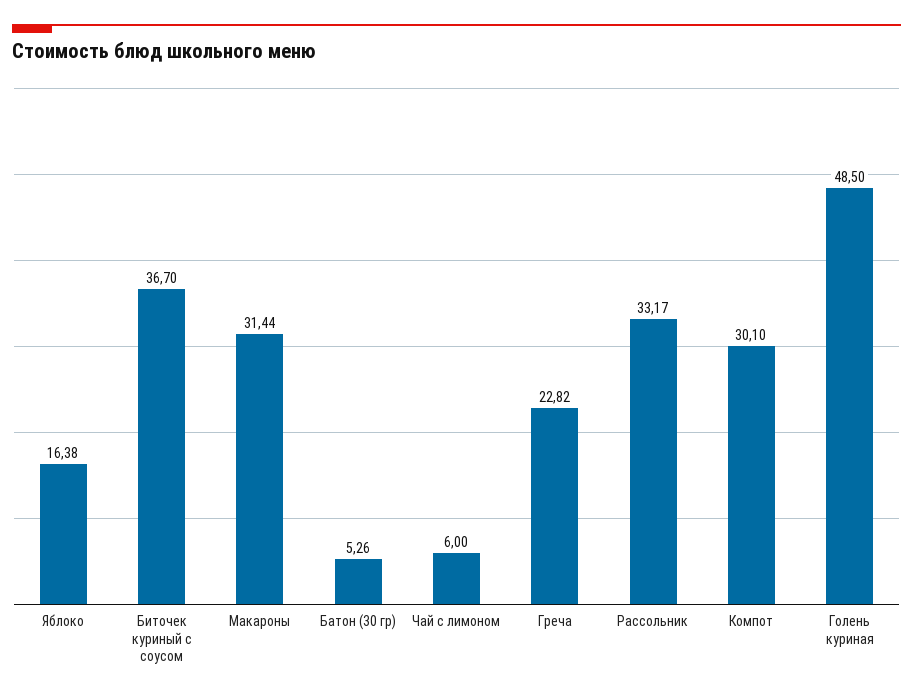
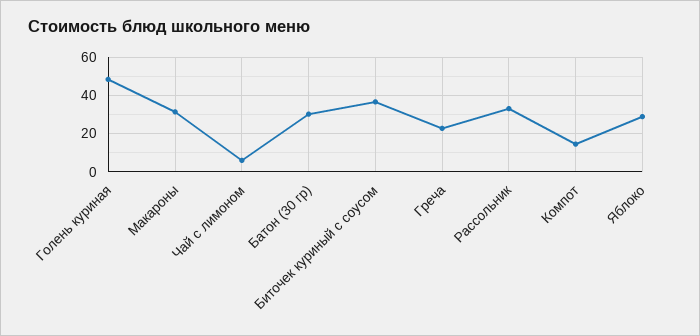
  {
-   "Яблоко": 16.38,
+   "Яблоко": 30,
    "Биточек куриный с соусом": 36.7,
    "Макароны": 31.44,
-   "Батон (30 гр)": 5.26,
+   "Батон (30 гр)": 30,
    "Чай с лимоном": 6,
    "Греча": 22.82,
    "Рассольник": 33.17,
-   "Компот": 30.1,
+   "Компот": 15,
    "Голень куриная": 48.5
  }

